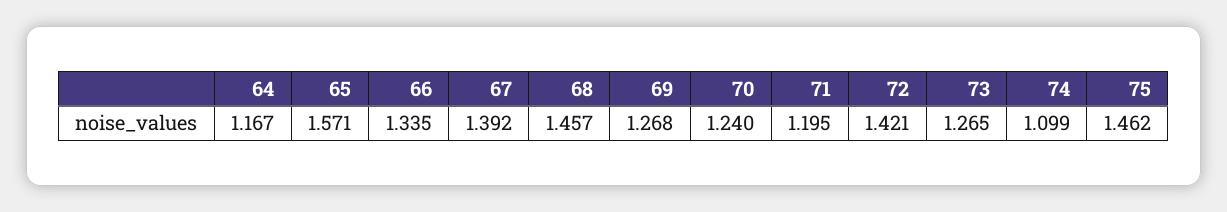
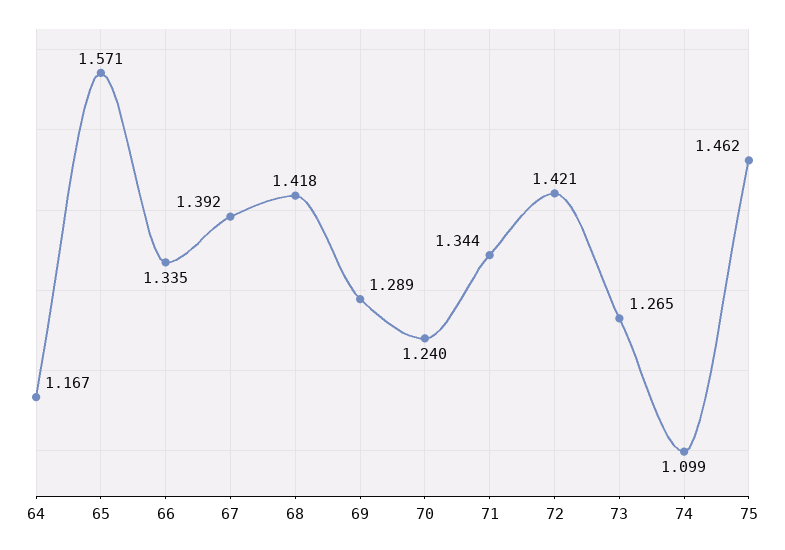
  {
    "64": 1.167,
    "65": 1.571,
    "66": 1.335,
    "67": 1.392,
-   "68": 1.457,
+   "68": 1.418,
-   "69": 1.268,
+   "69": 1.289,
    "70": 1.24,
-   "71": 1.195,
+   "71": 1.344,
    "72": 1.421,
    "73": 1.265,
    "74": 1.099,
    "75": 1.462
  }

